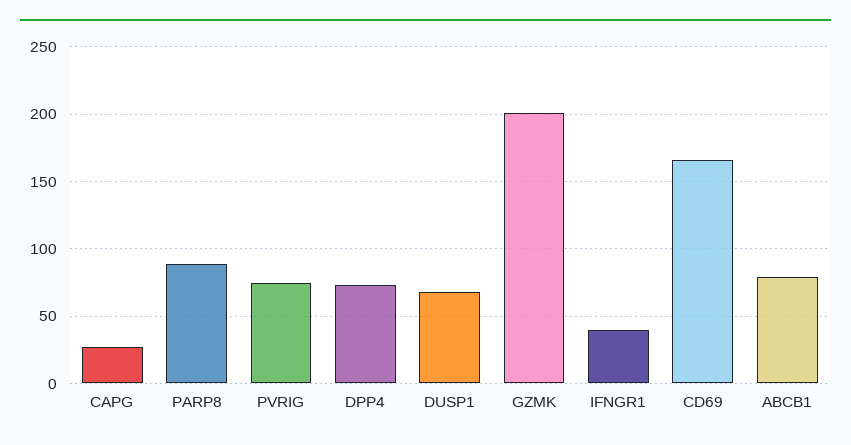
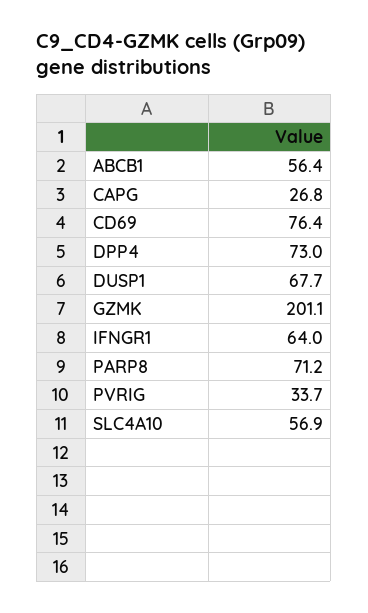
  {
    "CAPG": 26.8,
-   "PARP8": 90,
+   "PARP8": 71.2,
-   "PVRIG": 75,
+   "PVRIG": 33.7,
    "DPP4": 73,
    "DUSP1": 67.7,
    "GZMK": 201.1,
-   "IFNGR1": 40,
+   "IFNGR1": 64,
-   "CD69": 165,
+   "CD69": 76.4,
-   "ABCB1": 80
+   "ABCB1": 56.4,
+   "SLC4A10": 56.9
  }

